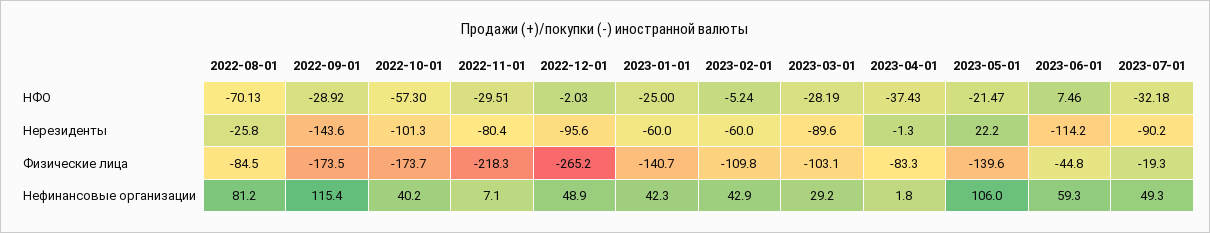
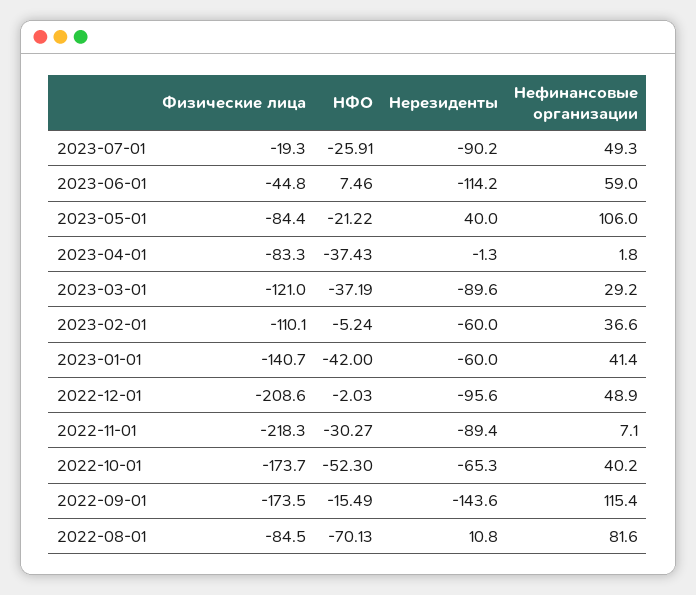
  {
    "2022-08-01": {
      "НФО": -70.13,
-     "Нерезиденты": -25.8,
+     "Нерезиденты": 10.8,
      "Физические лица": -84.5,
-     "Нефинансовые организации": 81.2
+     "Нефинансовые организации": 81.6
    },
    "2022-09-01": {
-     "НФО": -28.92,
+     "НФО": -15.49,
      "Нерезиденты": -143.6,
      "Физические лица": -173.5,
      "Нефинансовые организации": 115.4
    },
    "2022-10-01": {
-     "НФО": -57.3,
+     "НФО": -52.3,
-     "Нерезиденты": -101.3,
+     "Нерезиденты": -65.3,
      "Физические лица": -173.7,
      "Нефинансовые организации": 40.2
    },
    "2022-11-01": {
-     "НФО": -29.51,
+     "НФО": -30.27,
-     "Нерезиденты": -80.4,
+     "Нерезиденты": -89.4,
      "Физические лица": -218.3,
      "Нефинансовые организации": 7.1
    },
    "2022-12-01": {
      "НФО": -2.03,
      "Нерезиденты": -95.6,
-     "Физические лица": -265.2,
+     "Физические лица": -208.6,
      "Нефинансовые организации": 48.9
    },
    "2023-01-01": {
-     "НФО": -25,
+     "НФО": -42,
      "Нерезиденты": -60,
      "Физические лица": -140.7,
-     "Нефинансовые организации": 42.3
+     "Нефинансовые организации": 41.4
    },
    "2023-02-01": {
      "НФО": -5.24,
      "Нерезиденты": -60,
-     "Физические лица": -109.8,
+     "Физические лица": -110.1,
-     "Нефинансовые организации": 42.9
+     "Нефинансовые организации": 36.6
    },
    "2023-03-01": {
-     "НФО": -28.19,
+     "НФО": -37.19,
      "Нерезиденты": -89.6,
-     "Физические лица": -103.1,
+     "Физические лица": -121,
      "Нефинансовые организации": 29.2
    },
    "2023-04-01": {
      "НФО": -37.43,
      "Нерезиденты": -1.3,
      "Физические лица": -83.3,
      "Нефинансовые организации": 1.8
    },
    "2023-05-01": {
-     "НФО": -21.47,
+     "НФО": -21.22,
-     "Нерезиденты": 22.2,
+     "Нерезиденты": 40,
-     "Физические лица": -139.6,
+     "Физические лица": -84.4,
      "Нефинансовые организации": 106
    },
    "2023-06-01": {
      "НФО": 7.46,
      "Нерезиденты": -114.2,
      "Физические лица": -44.8,
-     "Нефинансовые организации": 59.3
+     "Нефинансовые организации": 59
    },
    "2023-07-01": {
-     "НФО": -32.18,
+     "НФО": -25.91,
      "Нерезиденты": -90.2,
      "Физические лица": -19.3,
      "Нефинансовые организации": 49.3
    }
  }

